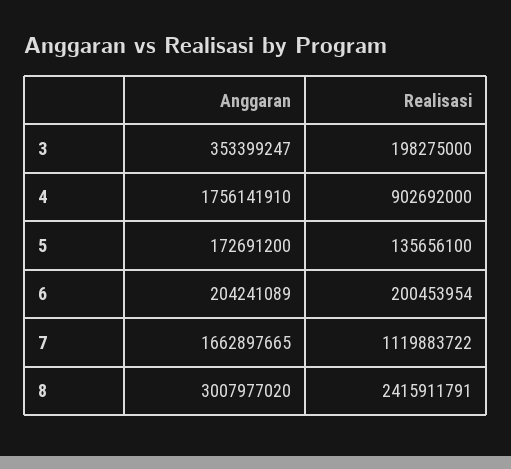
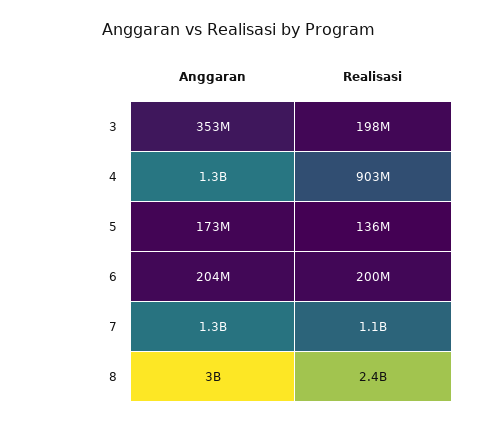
  {
    "Anggaran": {
      "3": 353399247,
-     "4": 1756141910,
+     "4": 1300000000,
      "5": 172691200,
      "6": 204241089,
-     "7": 1662897665,
+     "7": 1300000000,
      "8": 3007977020
    },
    "Realisasi": {
      "3": 198275000,
      "4": 902692000,
      "5": 135656100,
      "6": 200453954,
      "7": 1119883722,
      "8": 2415911791
    }
  }

